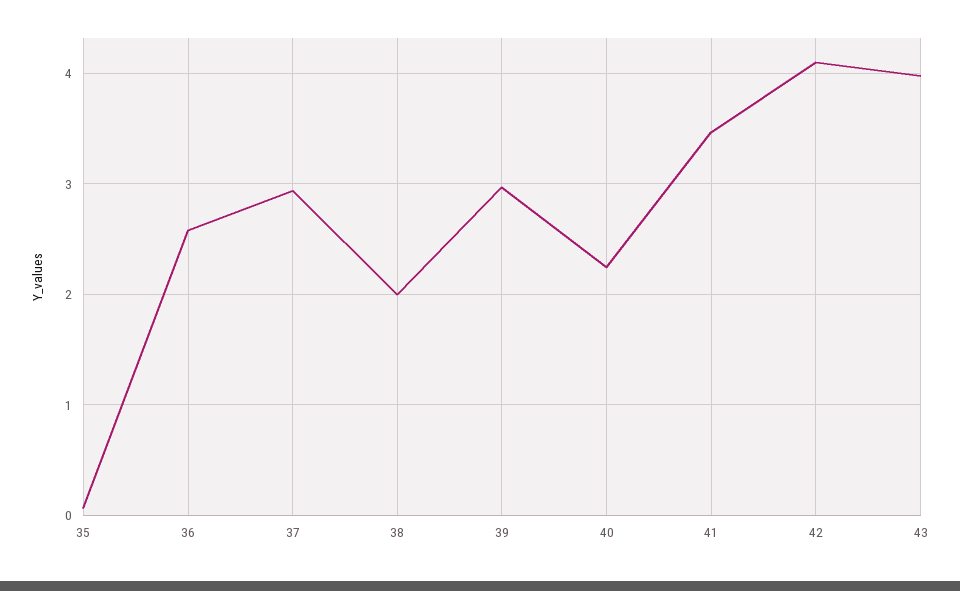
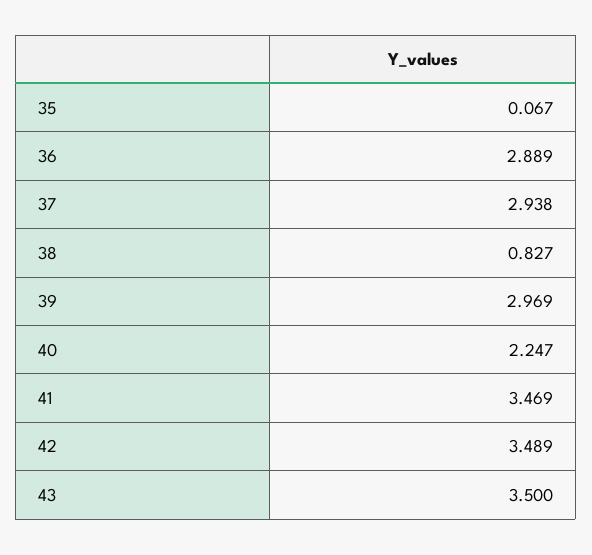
  {
    "35": 0.067,
-   "36": 2.6,
+   "36": 2.889,
    "37": 2.938,
-   "38": 2,
+   "38": 0.827,
    "39": 2.969,
    "40": 2.247,
    "41": 3.469,
-   "42": 4.1,
+   "42": 3.489,
-   "43": 4
+   "43": 3.5
  }

